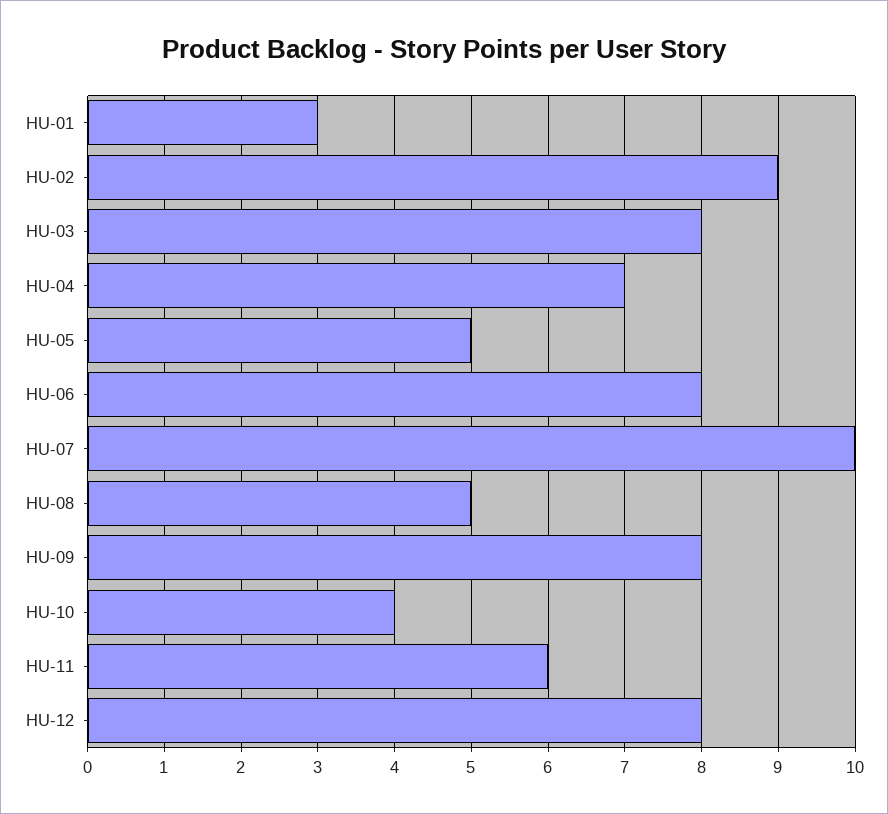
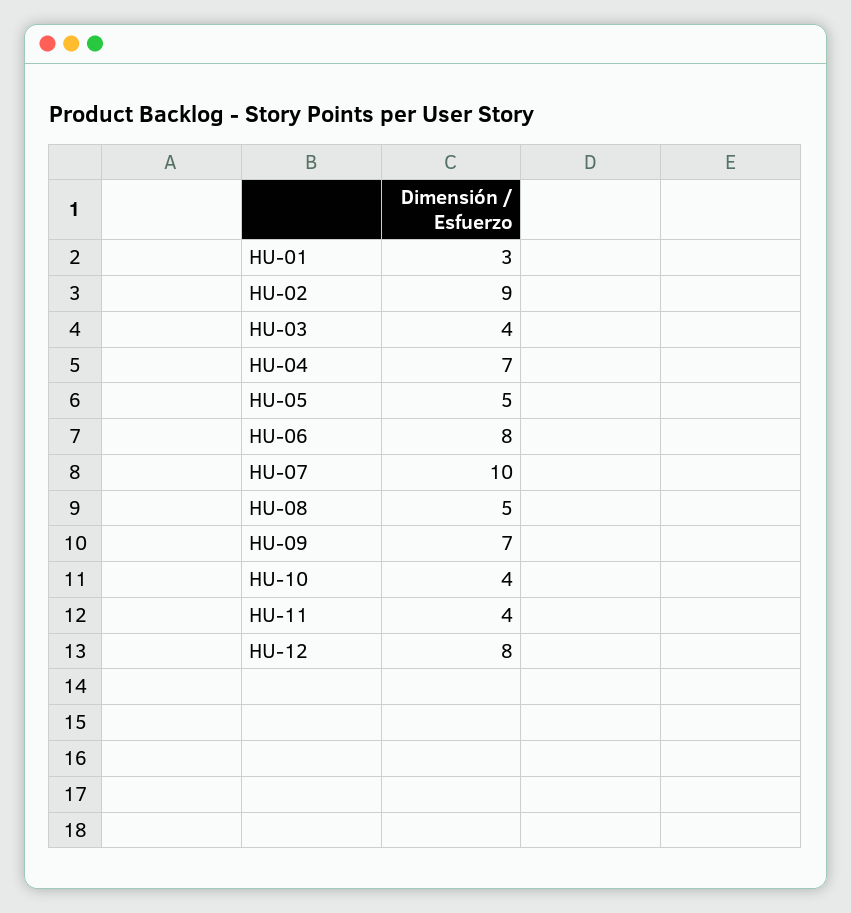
  {
    "HU-01": 3,
    "HU-02": 9,
-   "HU-03": 8,
+   "HU-03": 4,
    "HU-04": 7,
    "HU-05": 5,
    "HU-06": 8,
    "HU-07": 10,
    "HU-08": 5,
-   "HU-09": 8,
+   "HU-09": 7,
    "HU-10": 4,
-   "HU-11": 6,
+   "HU-11": 4,
    "HU-12": 8
  }

